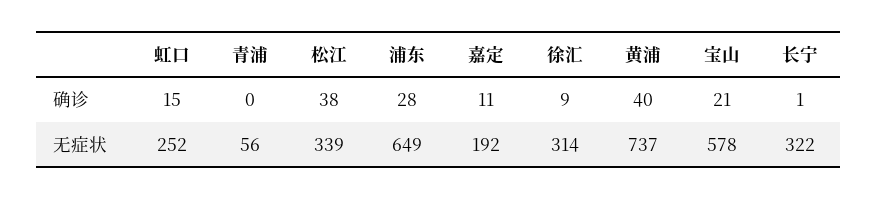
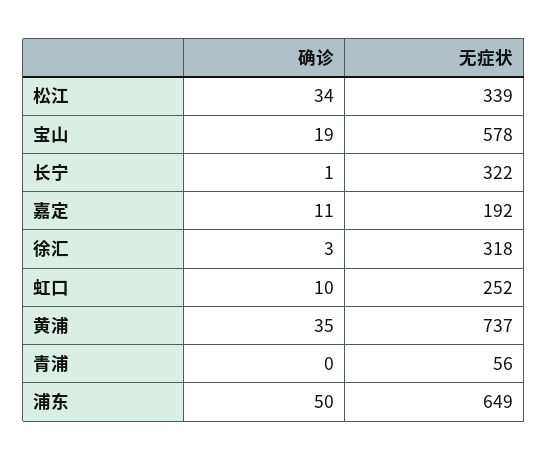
  {
    "虹口": {
-     "确诊": 15,
+     "确诊": 10,
      "无症状": 252
    },
    "青浦": {
      "确诊": 0,
      "无症状": 56
    },
    "松江": {
-     "确诊": 38,
+     "确诊": 34,
      "无症状": 339
    },
    "浦东": {
-     "确诊": 28,
+     "确诊": 50,
      "无症状": 649
    },
    "嘉定": {
      "确诊": 11,
      "无症状": 192
    },
    "徐汇": {
-     "确诊": 9,
+     "确诊": 3,
-     "无症状": 314
+     "无症状": 318
    },
    "黄浦": {
-     "确诊": 40,
+     "确诊": 35,
      "无症状": 737
    },
    "宝山": {
-     "确诊": 21,
+     "确诊": 19,
      "无症状": 578
    },
    "长宁": {
      "确诊": 1,
      "无症状": 322
    }
  }

